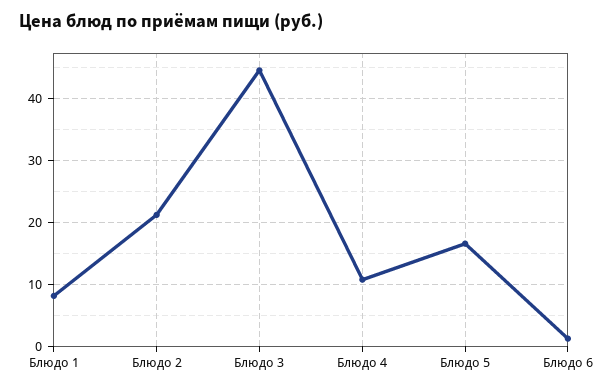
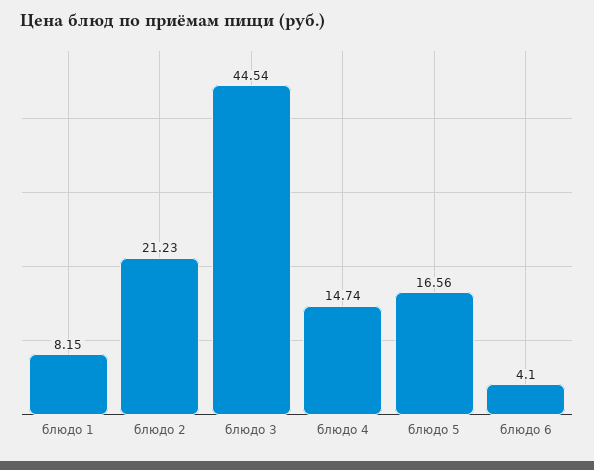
  {
    "Блюдо 1": 8.15,
    "Блюдо 2": 21.23,
    "Блюдо 3": 44.54,
-   "Блюдо 4": 11,
+   "Блюдо 4": 14.74,
    "Блюдо 5": 16.56,
-   "Блюдо 6": 1
+   "Блюдо 6": 4.1
  }

